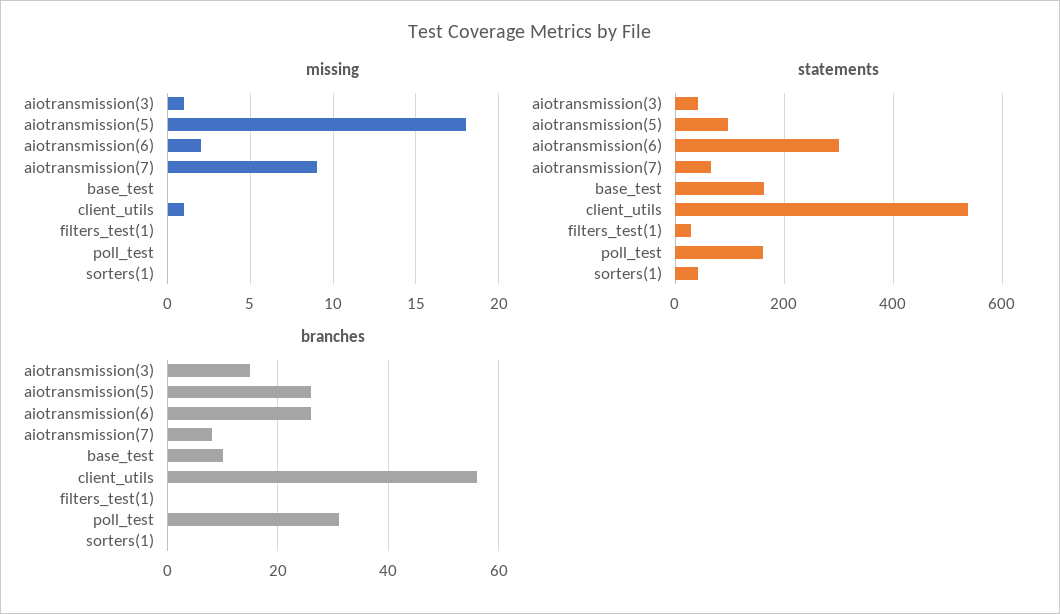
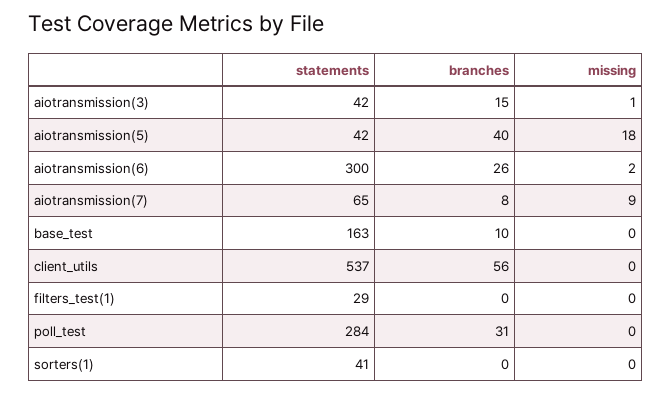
  {
    "missing": {
      "aiotransmission(3)": 1,
      "aiotransmission(5)": 18,
      "aiotransmission(6)": 2,
      "aiotransmission(7)": 9,
      "base_test": 0,
-     "client_utils": 1,
+     "client_utils": 0,
      "filters_test(1)": 0,
      "poll_test": 0,
      "sorters(1)": 0
    },
    "statements": {
      "aiotransmission(3)": 42,
-     "aiotransmission(5)": 100,
+     "aiotransmission(5)": 42,
      "aiotransmission(6)": 300,
      "aiotransmission(7)": 65,
      "base_test": 163,
      "client_utils": 537,
      "filters_test(1)": 29,
-     "poll_test": 160,
+     "poll_test": 284,
      "sorters(1)": 41
    },
    "branches": {
      "aiotransmission(3)": 15,
-     "aiotransmission(5)": 25,
+     "aiotransmission(5)": 40,
      "aiotransmission(6)": 26,
      "aiotransmission(7)": 8,
      "base_test": 10,
      "client_utils": 56,
      "filters_test(1)": 0,
      "poll_test": 31,
      "sorters(1)": 0
    }
  }

